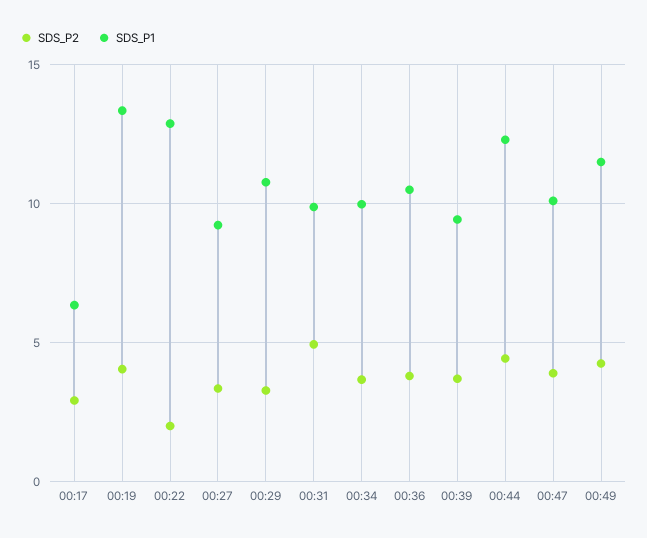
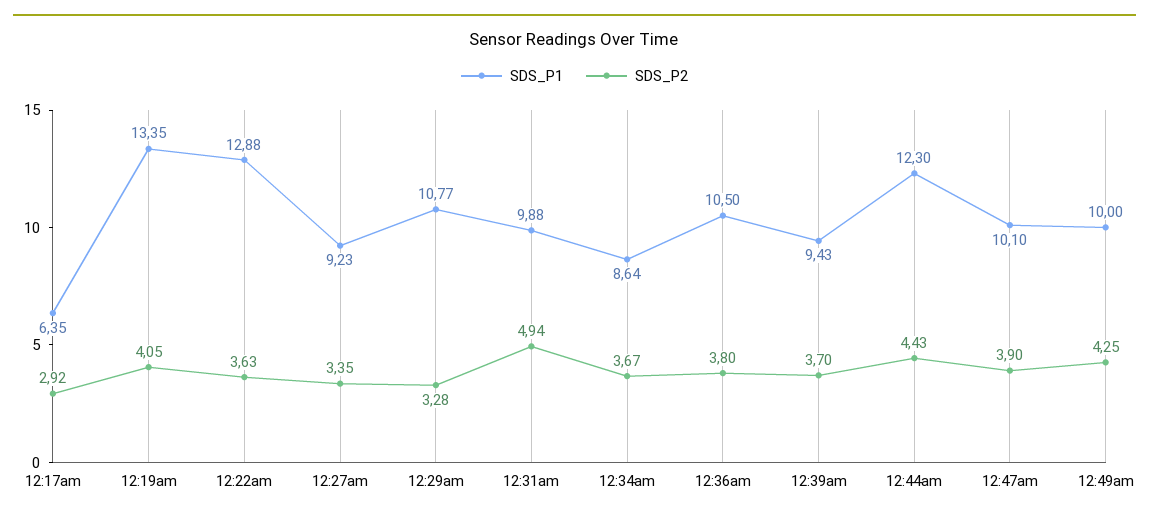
  {
    "SDS_P2": {
      "00:17": 2.92,
      "00:19": 4.05,
-     "00:22": 2,
+     "00:22": 3.63,
      "00:27": 3.35,
      "00:29": 3.28,
      "00:31": 4.94,
      "00:34": 3.67,
      "00:36": 3.8,
      "00:39": 3.7,
      "00:44": 4.43,
      "00:47": 3.9,
      "00:49": 4.25
    },
    "SDS_P1": {
      "00:17": 6.35,
      "00:19": 13.35,
      "00:22": 12.88,
      "00:27": 9.23,
      "00:29": 10.77,
      "00:31": 9.88,
-     "00:34": 10,
+     "00:34": 8.64,
      "00:36": 10.5,
      "00:39": 9.43,
      "00:44": 12.3,
      "00:47": 10.1,
-     "00:49": 11.5
+     "00:49": 10
    }
  }

